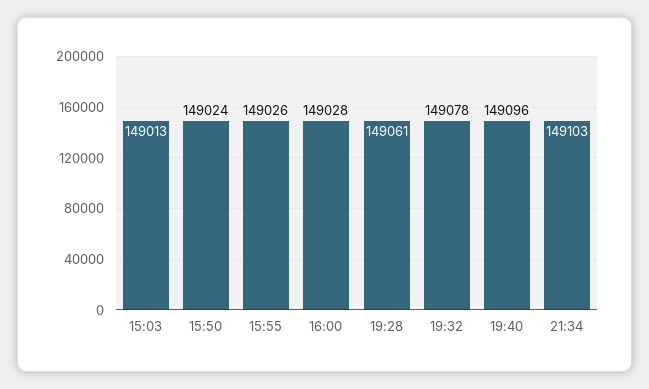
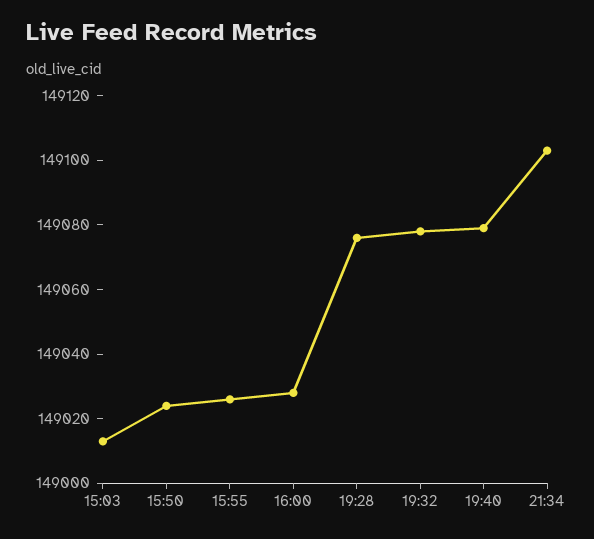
  {
    "15:03": 149013,
    "15:50": 149024,
    "15:55": 149026,
    "16:00": 149028,
-   "19:28": 149061,
+   "19:28": 149075,
    "19:32": 149078,
-   "19:40": 149096,
+   "19:40": 149080,
    "21:34": 149103
  }

